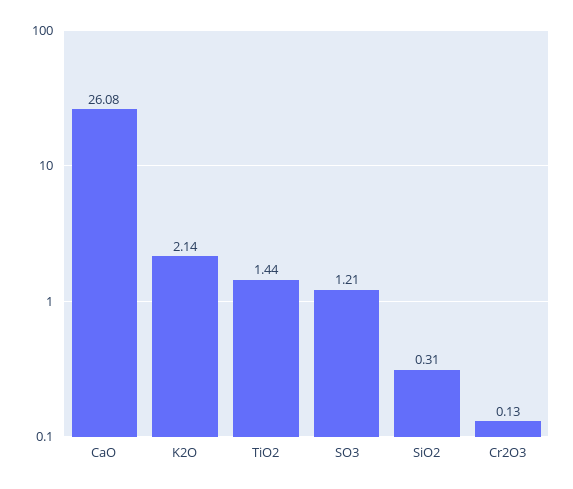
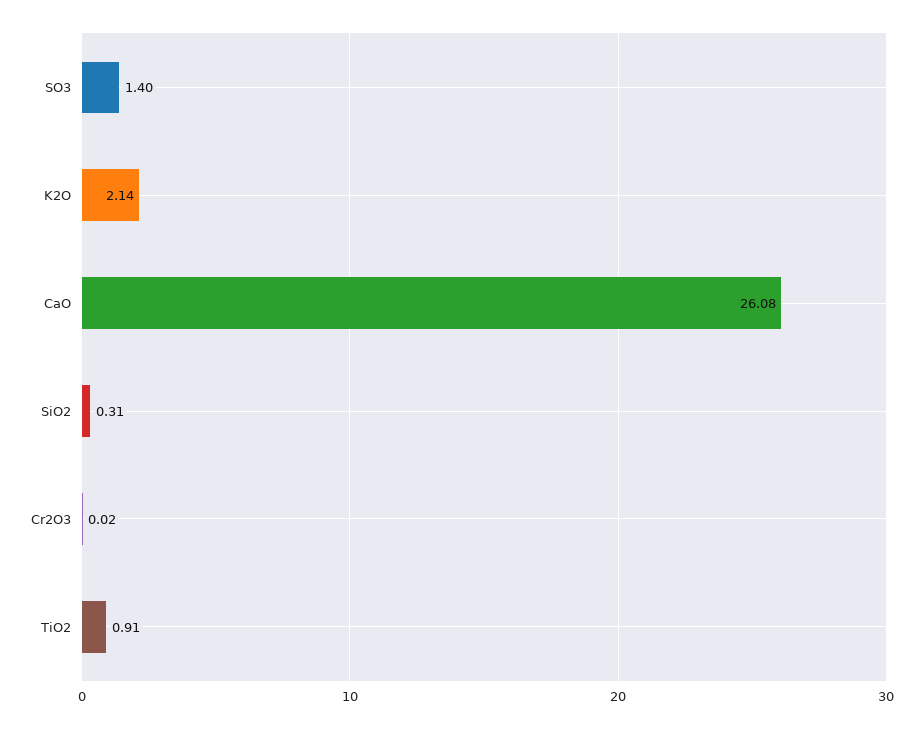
  {
    "CaO": 26.08,
    "K2O": 2.14,
-   "TiO2": 1.44,
+   "TiO2": 0.91,
-   "SO3": 1.21,
+   "SO3": 1.4,
    "SiO2": 0.31,
-   "Cr2O3": 0.13
+   "Cr2O3": 0.02
  }

